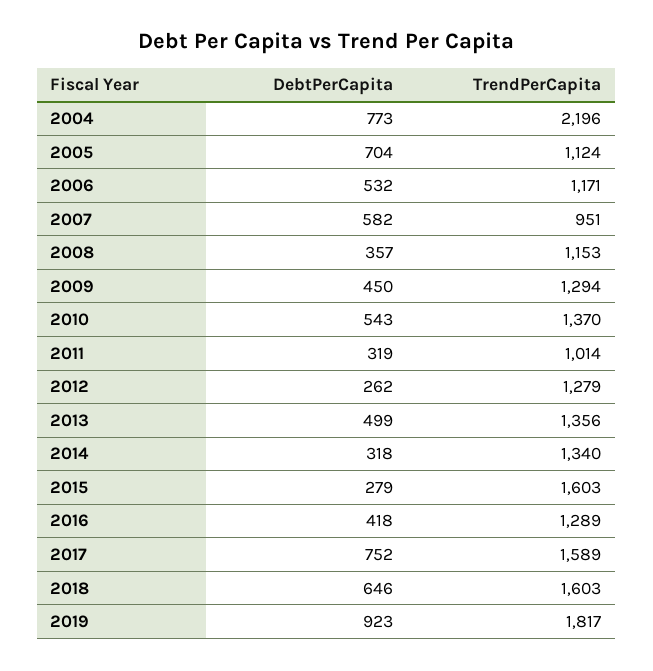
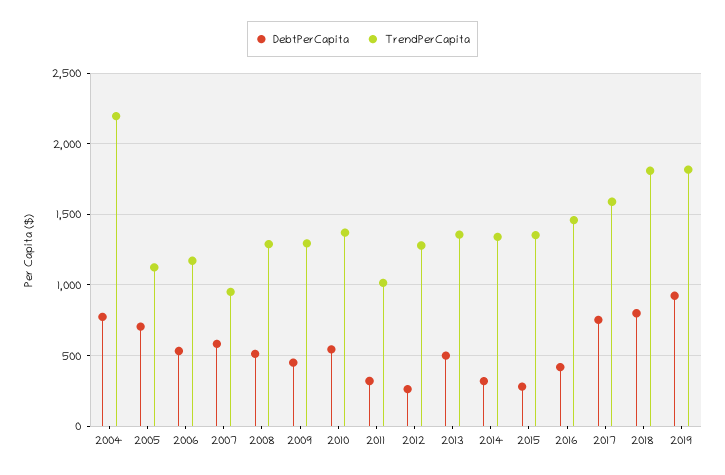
  {
    "DebtPerCapita": {
      "2004": 773,
      "2005": 704,
      "2006": 532,
      "2007": 582,
-     "2008": 357,
+     "2008": 500,
      "2009": 450,
      "2010": 543,
      "2011": 319,
      "2012": 262,
      "2013": 499,
      "2014": 318,
      "2015": 279,
      "2016": 418,
      "2017": 752,
-     "2018": 646,
+     "2018": 800,
      "2019": 923
    },
    "TrendPerCapita": {
      "2004": 2196,
      "2005": 1124,
      "2006": 1171,
      "2007": 951,
-     "2008": 1153,
+     "2008": 1300,
      "2009": 1294,
      "2010": 1370,
      "2011": 1014,
      "2012": 1279,
      "2013": 1356,
      "2014": 1340,
-     "2015": 1603,
+     "2015": 1350,
-     "2016": 1289,
+     "2016": 1450,
      "2017": 1589,
-     "2018": 1603,
+     "2018": 1800,
      "2019": 1817
    }
  }

